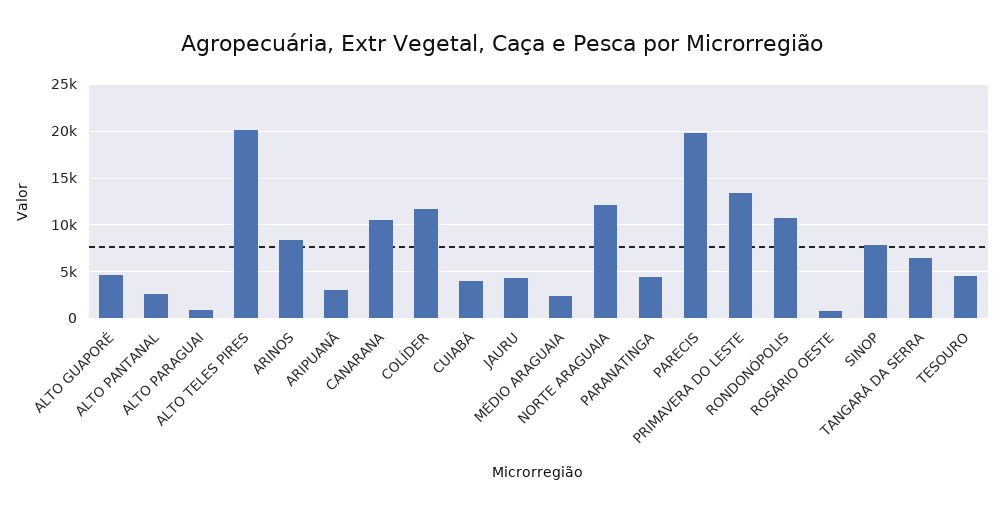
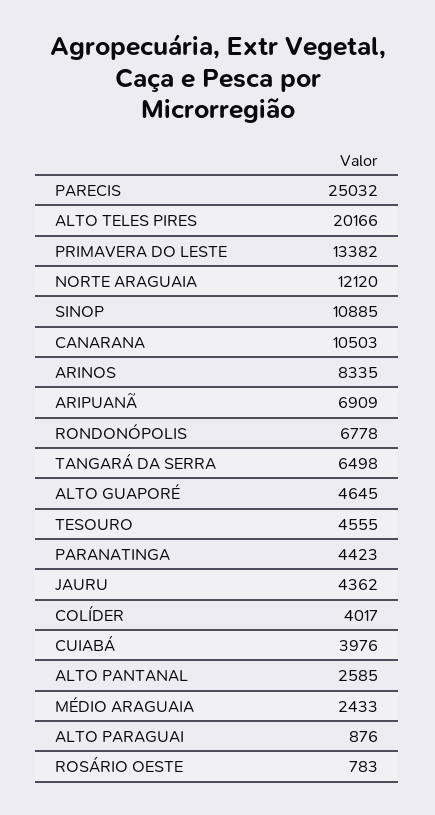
  {
    "ALTO GUAPORÉ": 4645,
    "ALTO PANTANAL": 2585,
    "ALTO PARAGUAI": 876,
    "ALTO TELES PIRES": 20166,
    "ARINOS": 8335,
-   "ARIPUANÃ": 3000,
+   "ARIPUANÃ": 6909,
    "CANARANA": 10503,
-   "COLÍDER": 12000,
+   "COLÍDER": 4017,
    "CUIABÁ": 3976,
    "JAURU": 4362,
    "MÉDIO ARAGUAIA": 2433,
    "NORTE ARAGUAIA": 12120,
    "PARANATINGA": 4423,
-   "PARECIS": 20000,
+   "PARECIS": 25032,
    "PRIMAVERA DO LESTE": 13382,
-   "RONDONÓPOLIS": 11000,
+   "RONDONÓPOLIS": 6778,
    "ROSÁRIO OESTE": 783,
-   "SINOP": 8000,
+   "SINOP": 10885,
    "TANGARÁ DA SERRA": 6498,
    "TESOURO": 4555
  }

